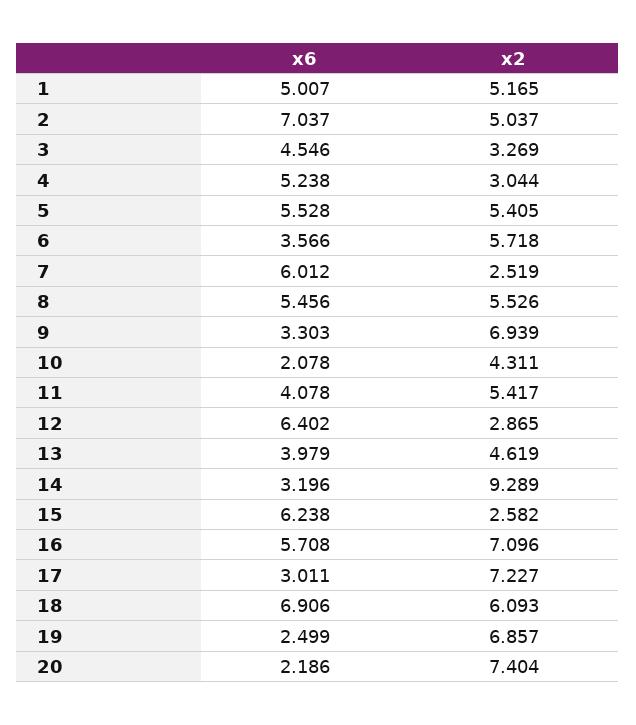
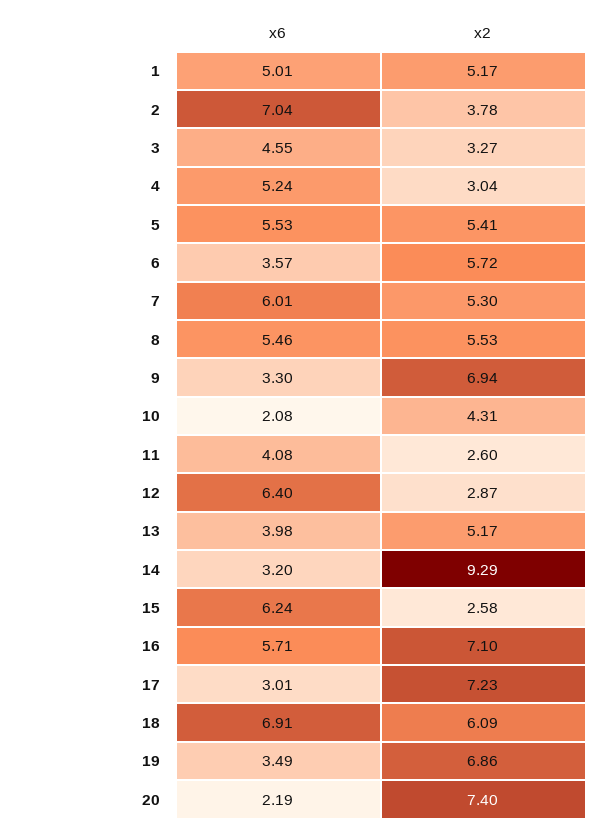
  {
    "x6": {
      "1": 5.007,
      "2": 7.037,
      "3": 4.546,
      "4": 5.238,
      "5": 5.528,
      "6": 3.566,
      "7": 6.012,
      "8": 5.456,
      "9": 3.303,
      "10": 2.078,
      "11": 4.078,
      "12": 6.402,
      "13": 3.979,
      "14": 3.196,
      "15": 6.238,
      "16": 5.708,
      "17": 3.011,
      "18": 6.906,
-     "19": 2.499,
+     "19": 3.49,
      "20": 2.186
    },
    "x2": {
      "1": 5.165,
-     "2": 5.037,
+     "2": 3.78,
      "3": 3.269,
      "4": 3.044,
      "5": 5.405,
      "6": 5.718,
-     "7": 2.519,
+     "7": 5.3,
      "8": 5.526,
      "9": 6.939,
      "10": 4.311,
-     "11": 5.417,
+     "11": 2.6,
      "12": 2.865,
-     "13": 4.619,
+     "13": 5.17,
      "14": 9.289,
      "15": 2.582,
      "16": 7.096,
      "17": 7.227,
      "18": 6.093,
      "19": 6.857,
      "20": 7.404
    }
  }

